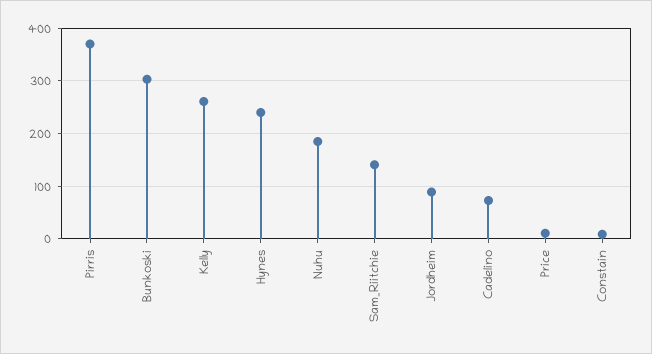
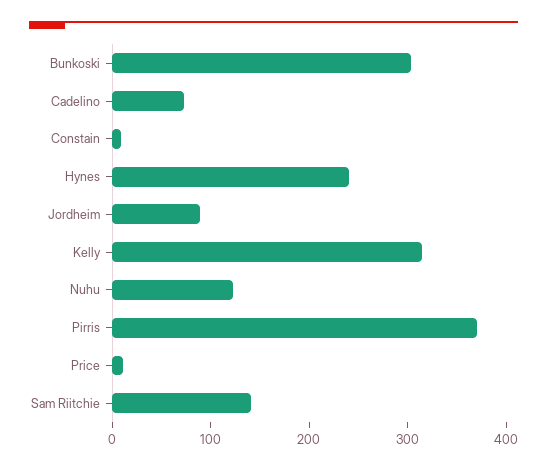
  {
    "Pirris": 380,
    "Bunkoski": 300,
-   "Kelly": 260,
+   "Kelly": 320,
    "Hynes": 240,
-   "Nuhu": 180,
+   "Nuhu": 120,
    "Sam_Riitchie": 140,
    "Jordheim": 80,
    "Cadelino": 80,
    "Price": 20,
    "Constain": 0
  }

